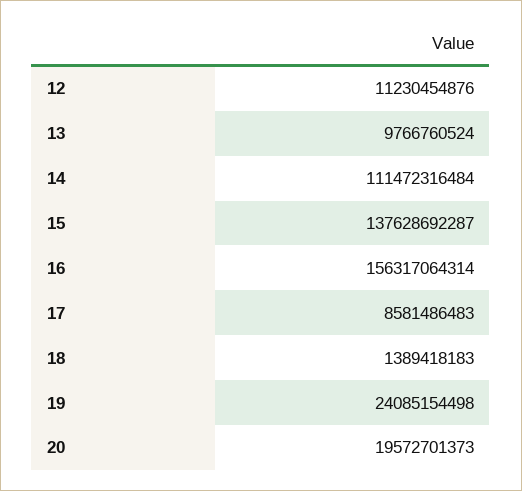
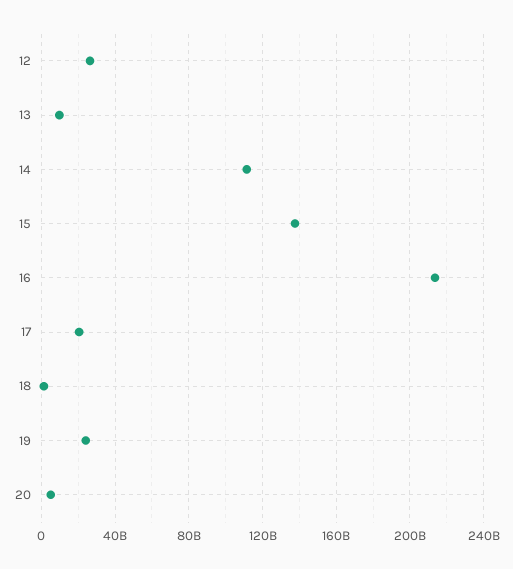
  {
-   "12": 11230454876,
+   "12": 25000000000,
    "13": 9766760524,
    "14": 111472316484,
    "15": 137628692287,
-   "16": 156317064314,
+   "16": 215000000000,
-   "17": 8581486483,
+   "17": 20000000000,
    "18": 1389418183,
    "19": 24085154498,
-   "20": 19572701373
+   "20": 5000000000
  }

